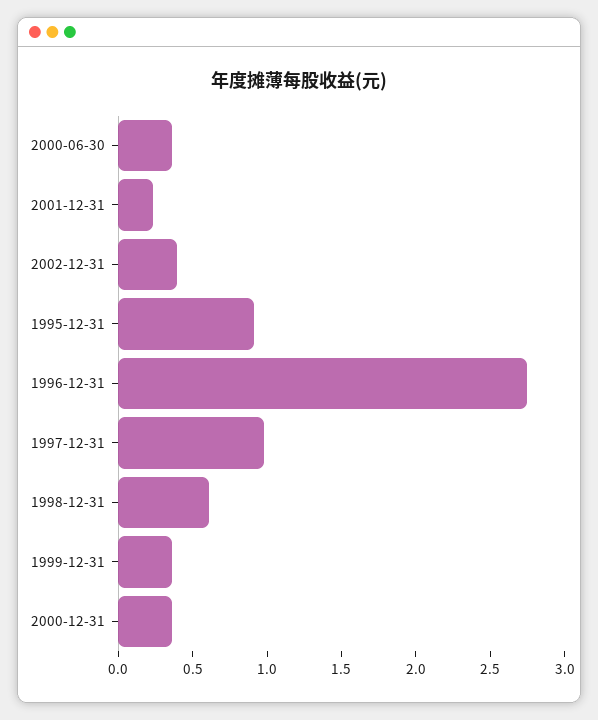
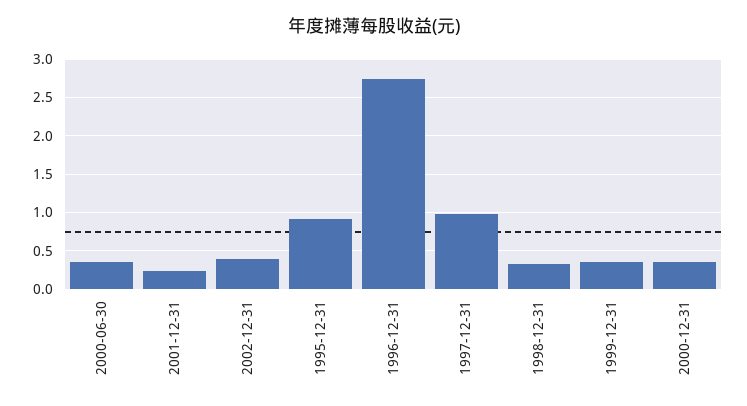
  {
    "2000-06-30": 0.4,
    "2001-12-31": 0.2,
    "2002-12-31": 0.4,
    "1995-12-31": 0.9,
    "1996-12-31": 2.7,
    "1997-12-31": 1,
-   "1998-12-31": 0.6,
+   "1998-12-31": 0.3,
    "1999-12-31": 0.4,
    "2000-12-31": 0.4
  }

